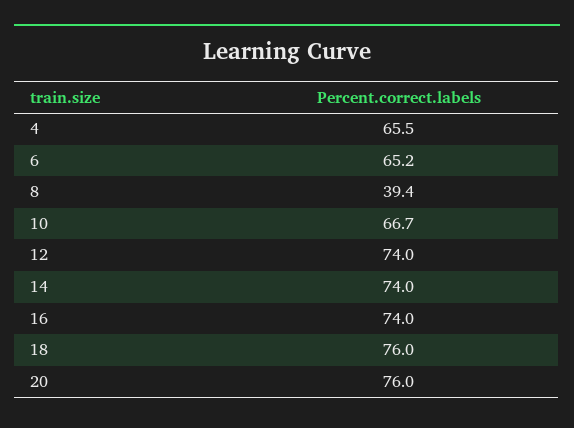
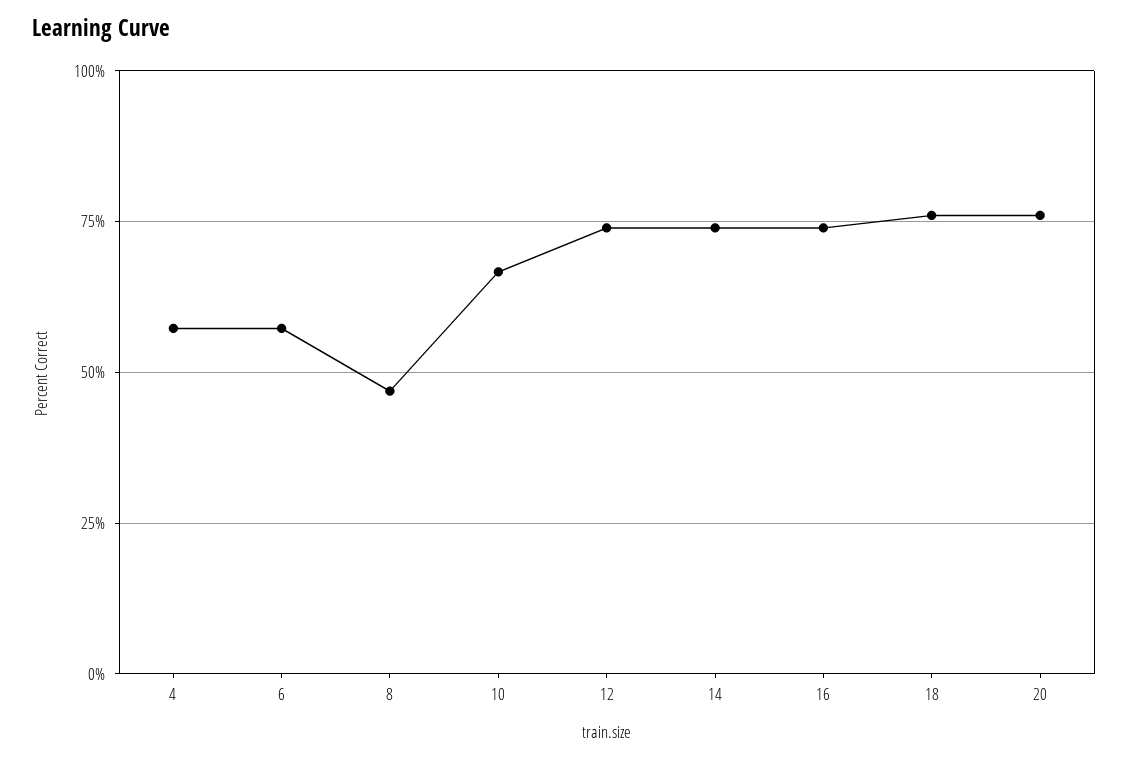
  {
-   "4": 65.5,
+   "4": 57.5,
-   "6": 65.2,
+   "6": 57.5,
-   "8": 39.4,
+   "8": 47.5,
    "10": 66.7,
    "12": 74,
    "14": 74,
    "16": 74,
    "18": 76,
    "20": 76
  }

